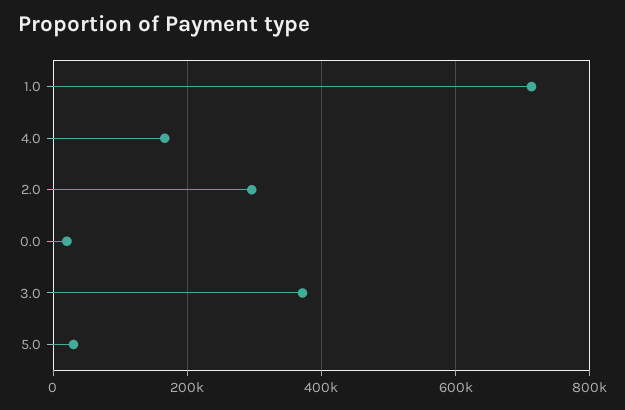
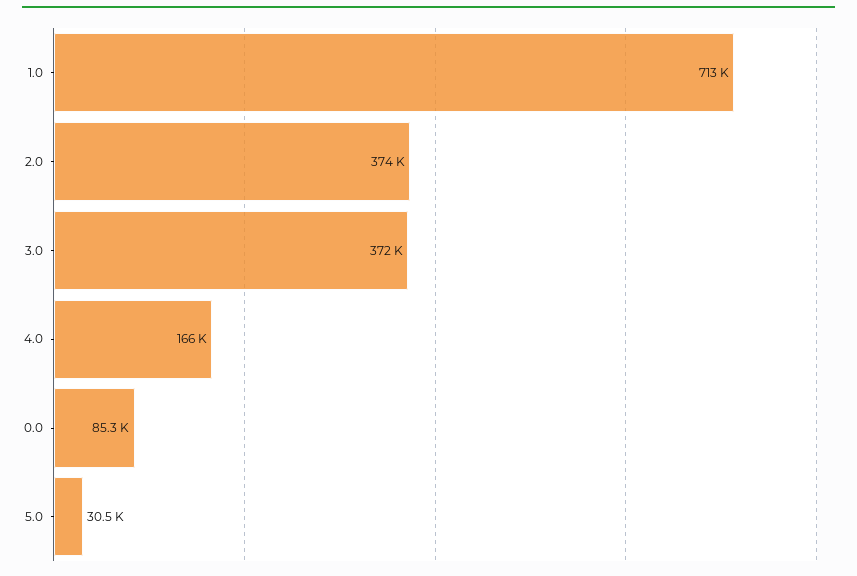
  {
    "1.0": 713000,
    "4.0": 166000,
-   "2.0": 300000,
+   "2.0": 374000,
-   "0.0": 20000,
+   "0.0": 85300,
    "3.0": 372000,
    "5.0": 30500
  }

